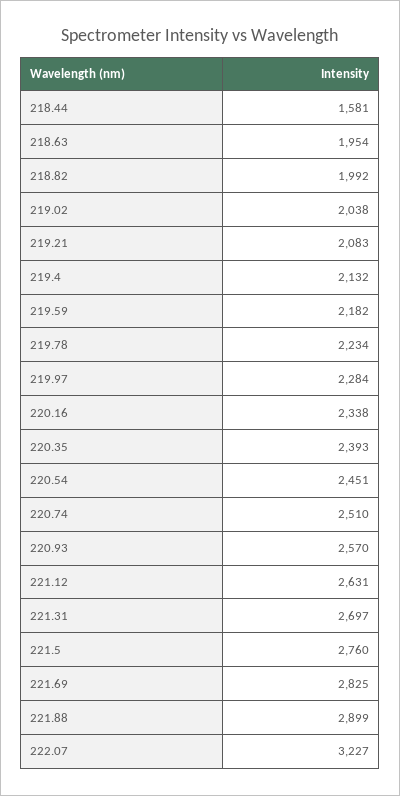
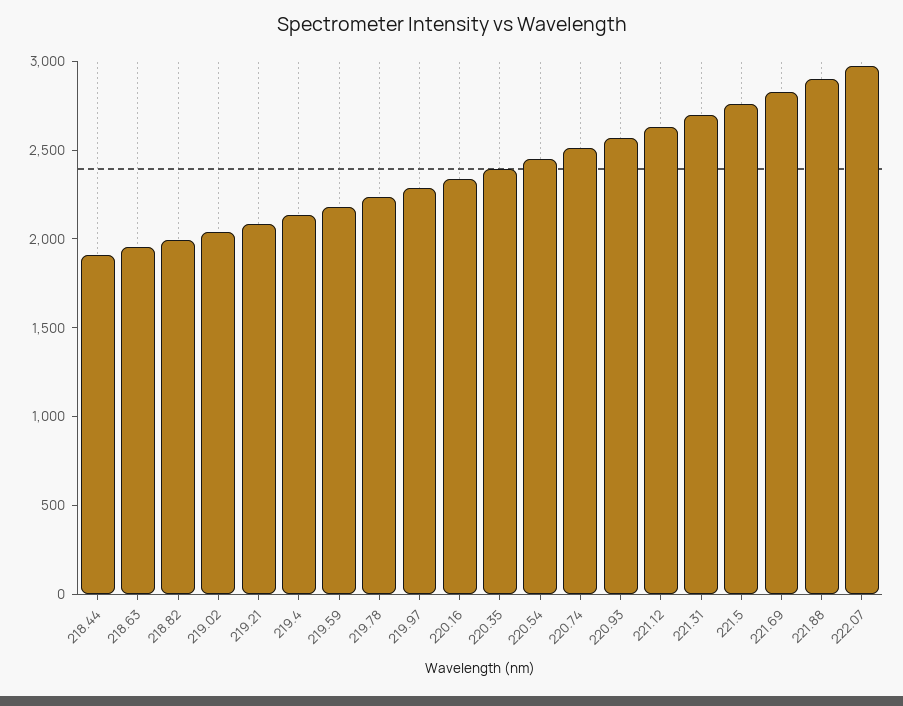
  {
-   "218.44": 1581,
+   "218.44": 1900,
    "218.63": 1954,
    "218.82": 1992,
    "219.02": 2038,
    "219.21": 2083,
    "219.4": 2132,
    "219.59": 2182,
    "219.78": 2234,
    "219.97": 2284,
    "220.16": 2338,
    "220.35": 2393,
    "220.54": 2451,
    "220.74": 2510,
    "220.93": 2570,
    "221.12": 2631,
    "221.31": 2697,
    "221.5": 2760,
    "221.69": 2825,
    "221.88": 2899,
-   "222.07": 3227
+   "222.07": 3000
  }

